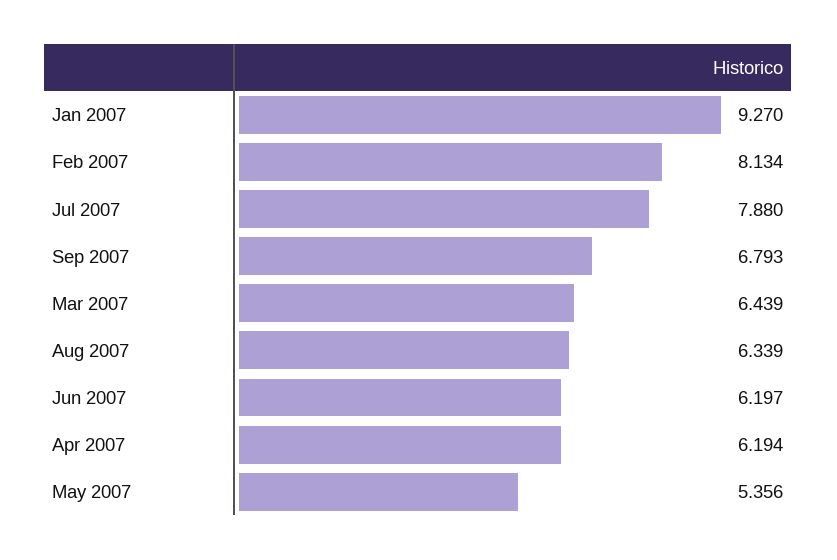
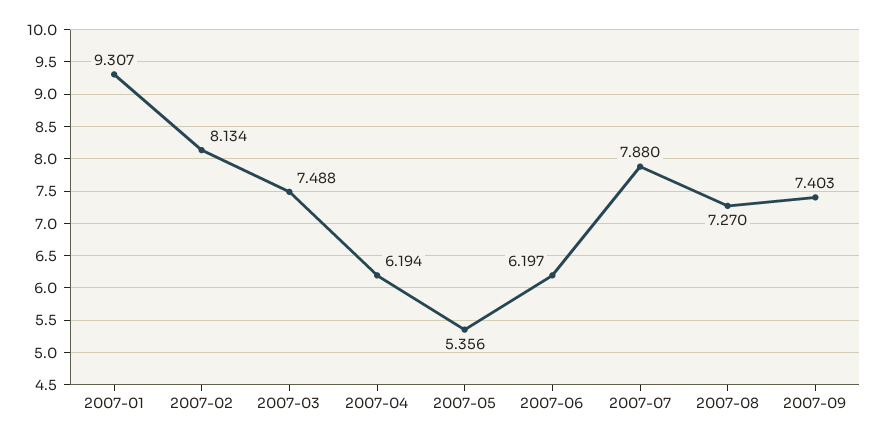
  {
-   "Jan 2007": 9.27,
+   "Jan 2007": 9.307,
    "Feb 2007": 8.134,
    "Jul 2007": 7.88,
-   "Sep 2007": 6.793,
+   "Sep 2007": 7.403,
-   "Mar 2007": 6.439,
+   "Mar 2007": 7.488,
-   "Aug 2007": 6.339,
+   "Aug 2007": 7.27,
    "Jun 2007": 6.197,
    "Apr 2007": 6.194,
    "May 2007": 5.356
  }

